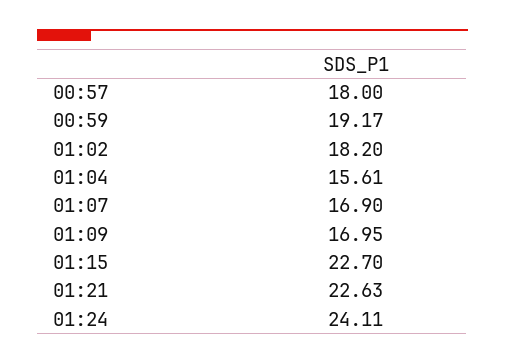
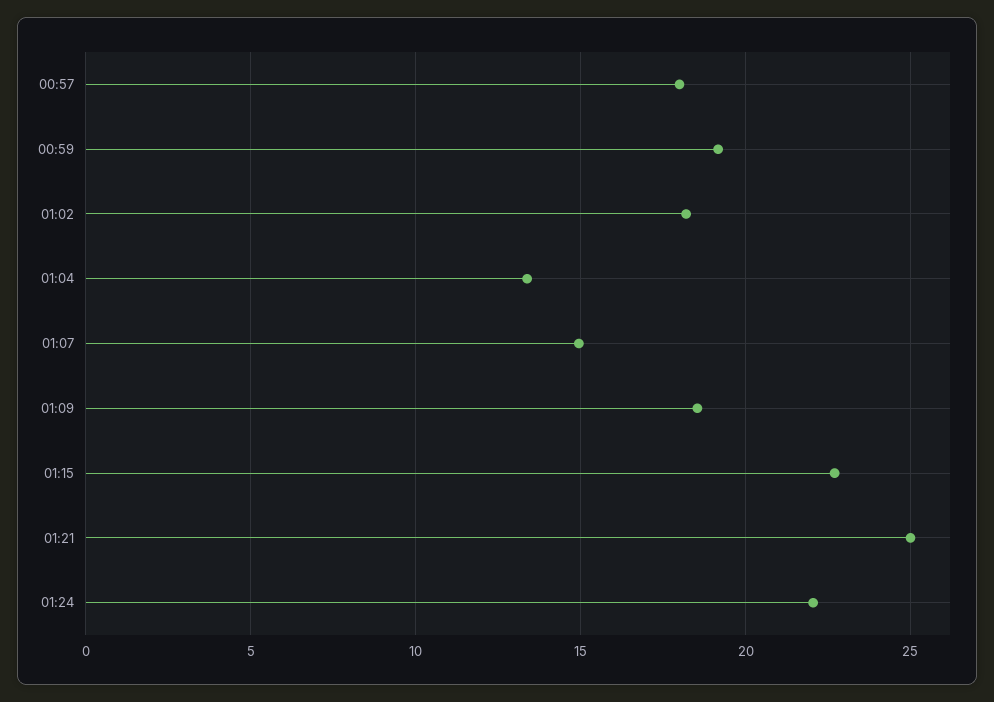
  {
    "00:57": 18,
    "00:59": 19.17,
    "01:02": 18.2,
-   "01:04": 15.61,
+   "01:04": 13.5,
-   "01:07": 16.9,
+   "01:07": 15,
-   "01:09": 16.95,
+   "01:09": 18.5,
    "01:15": 22.7,
-   "01:21": 22.63,
+   "01:21": 25,
-   "01:24": 24.11
+   "01:24": 22
  }

